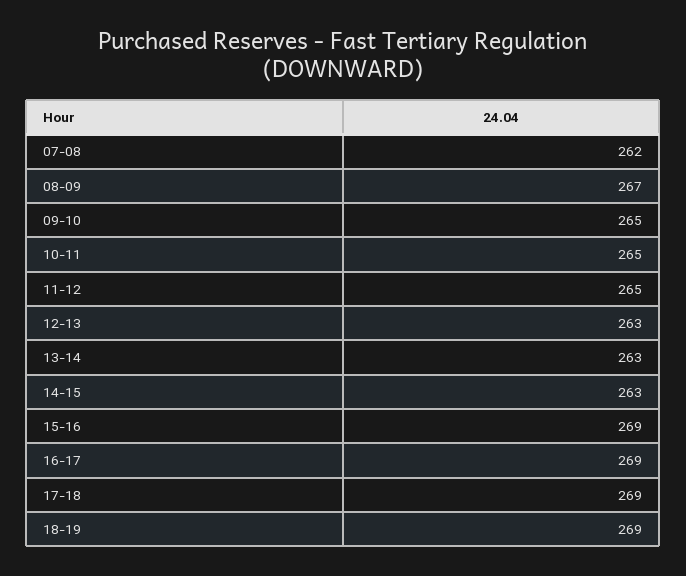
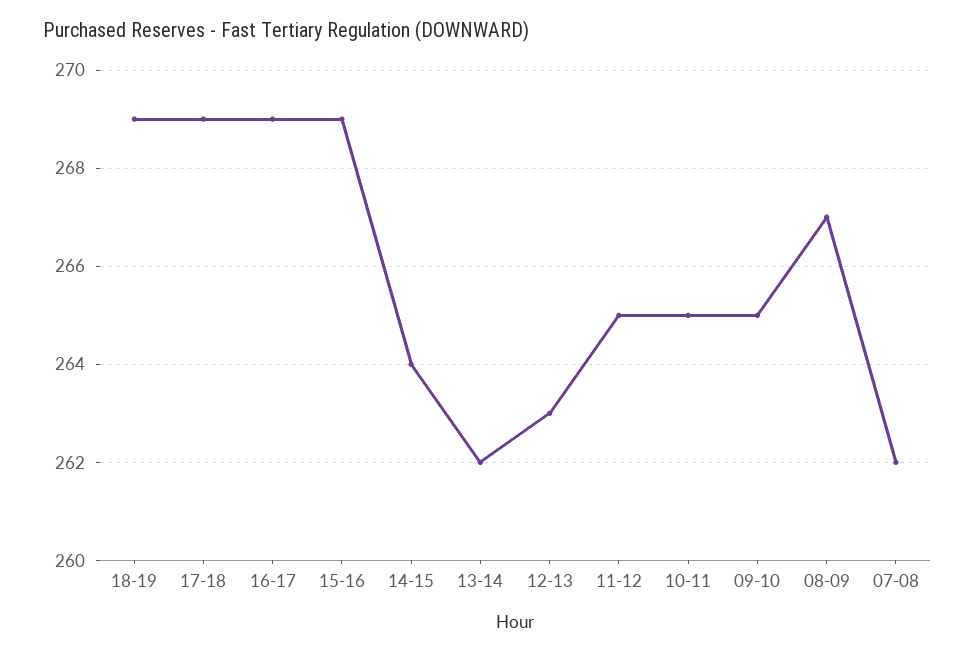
  {
    "07-08": 262,
    "08-09": 267,
    "09-10": 265,
    "10-11": 265,
    "11-12": 265,
    "12-13": 263,
-   "13-14": 263,
+   "13-14": 262,
-   "14-15": 263,
+   "14-15": 264,
    "15-16": 269,
    "16-17": 269,
    "17-18": 269,
    "18-19": 269
  }

